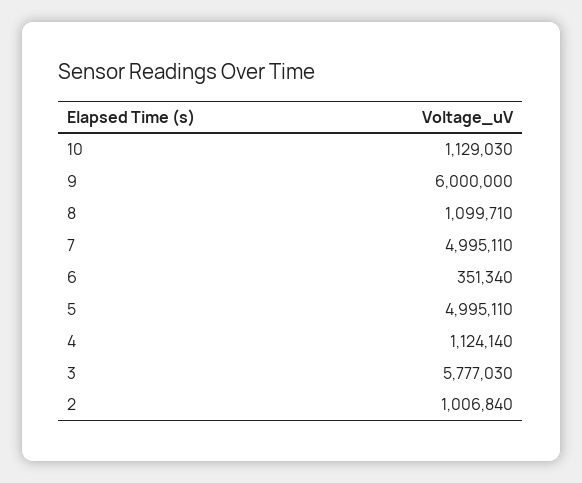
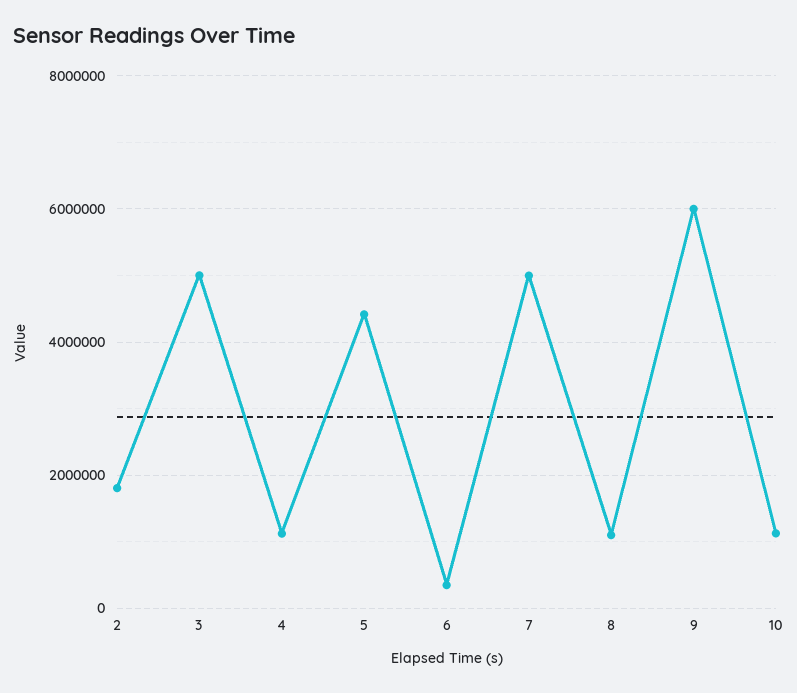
  {
    "10": 1129030,
    "9": 6000000,
    "8": 1099710,
    "7": 4995110,
    "6": 351340,
-   "5": 4995110,
+   "5": 4400000,
    "4": 1124140,
-   "3": 5777030,
+   "3": 5000000,
-   "2": 1006840
+   "2": 1800000
  }

